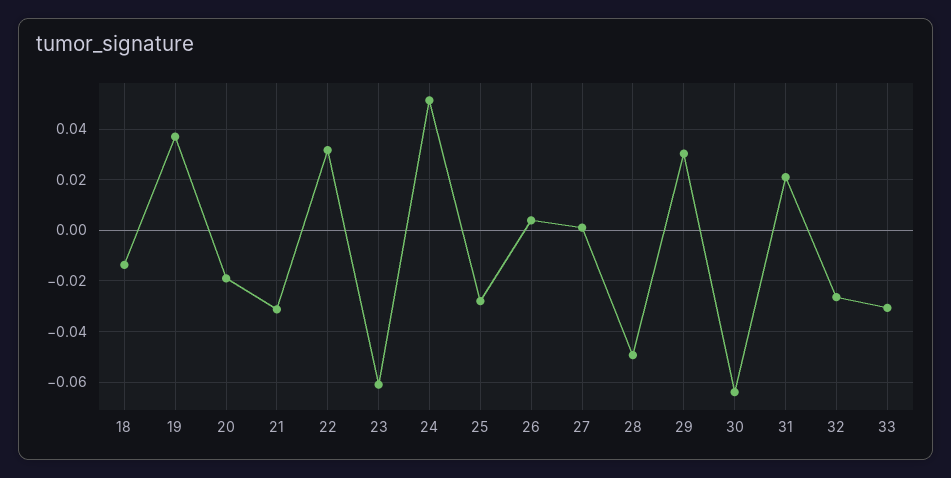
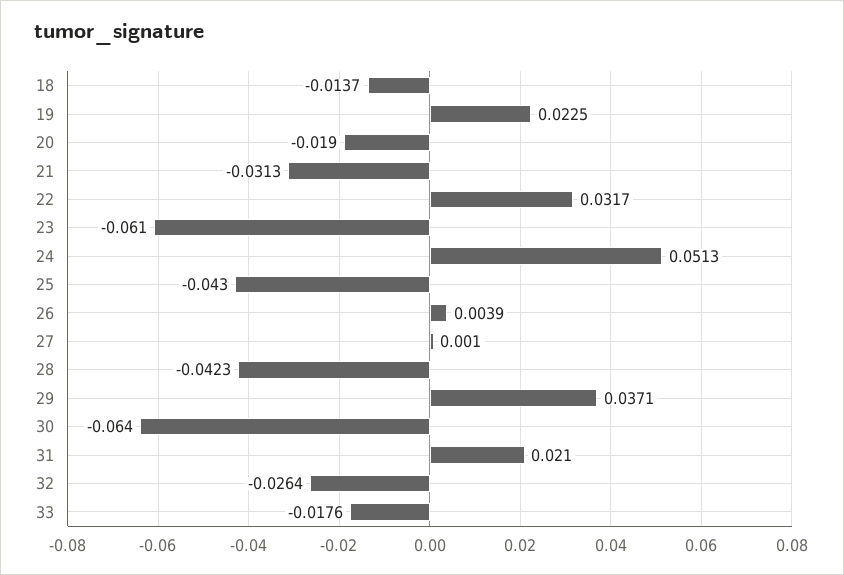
  {
    "18": -0.0137,
-   "19": 0.0375,
+   "19": 0.0225,
    "20": -0.019,
    "21": -0.0313,
    "22": 0.0317,
    "23": -0.061,
    "24": 0.0513,
-   "25": -0.0275,
+   "25": -0.043,
    "26": 0.0039,
    "27": 0.001,
-   "28": -0.05,
+   "28": -0.0423,
-   "29": 0.03,
+   "29": 0.0371,
    "30": -0.064,
    "31": 0.021,
    "32": -0.0264,
-   "33": -0.03
+   "33": -0.0176
  }

